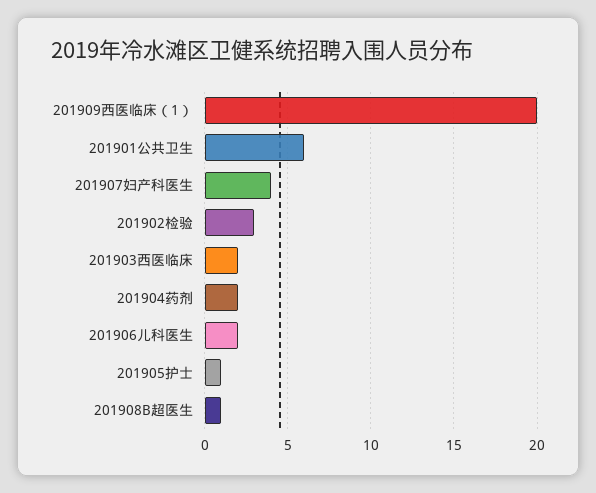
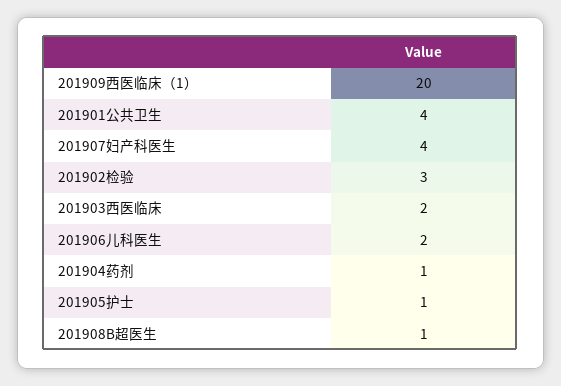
  {
    "201909西医临床（1）": 20,
-   "201901公共卫生": 6,
+   "201901公共卫生": 4,
    "201907妇产科医生": 4,
    "201902检验": 3,
    "201903西医临床": 2,
-   "201904药剂": 2,
+   "201904药剂": 1,
    "201906儿科医生": 2,
    "201905护士": 1,
    "201908B超医生": 1
  }

